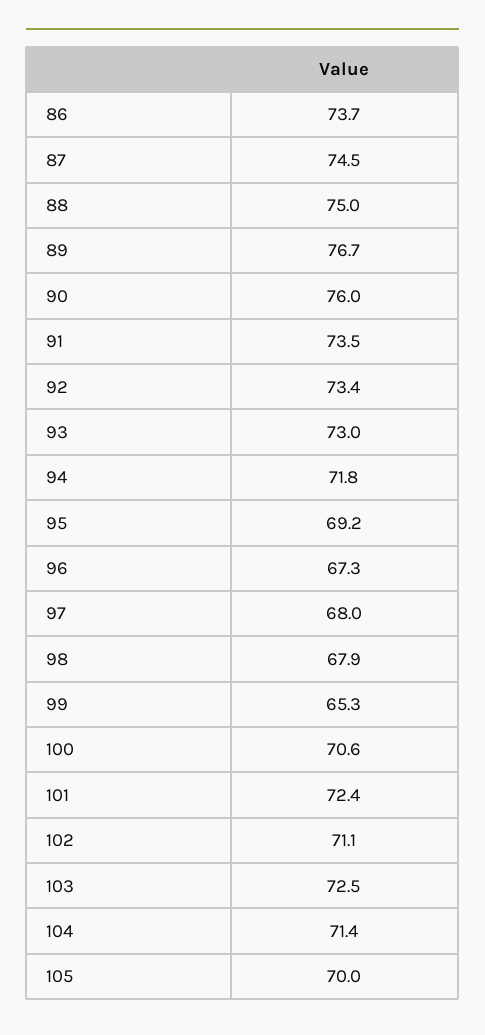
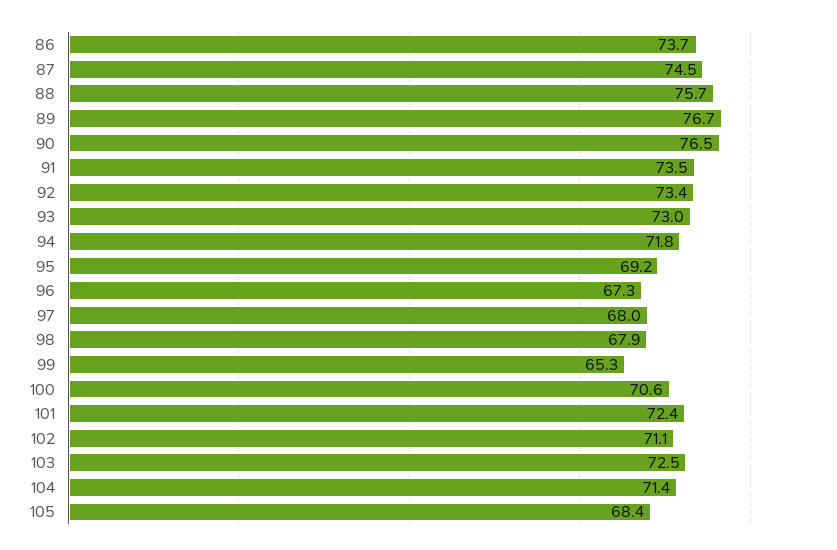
  {
    "86": 73.7,
    "87": 74.5,
-   "88": 75,
+   "88": 75.7,
    "89": 76.7,
-   "90": 76,
+   "90": 76.5,
    "91": 73.5,
    "92": 73.4,
    "93": 73,
    "94": 71.8,
    "95": 69.2,
    "96": 67.3,
    "97": 68,
    "98": 67.9,
    "99": 65.3,
    "100": 70.6,
    "101": 72.4,
    "102": 71.1,
    "103": 72.5,
    "104": 71.4,
-   "105": 70
+   "105": 68.4
  }

